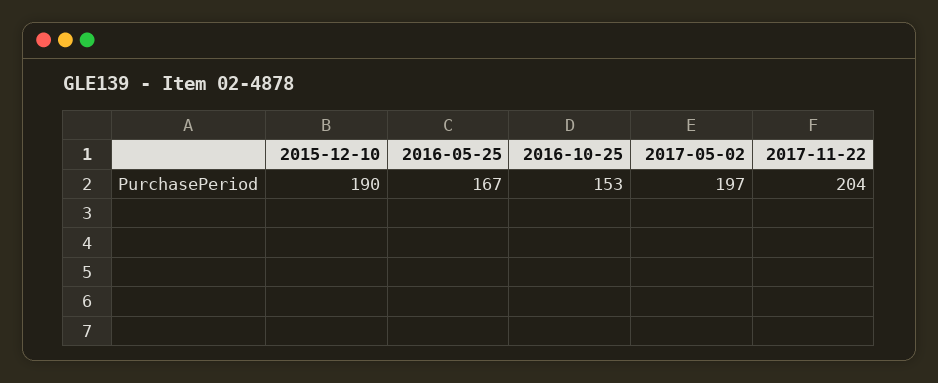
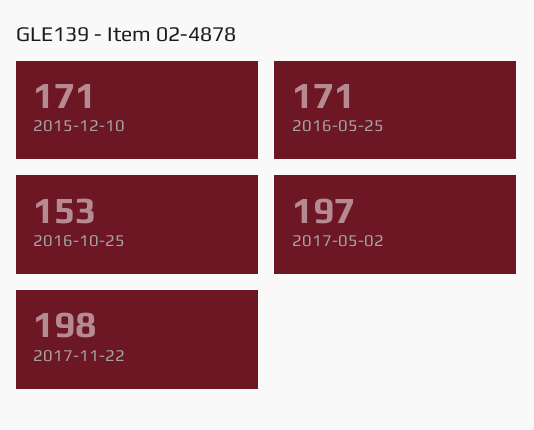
  {
-   "2015-12-10": 190,
+   "2015-12-10": 171,
-   "2016-05-25": 167,
+   "2016-05-25": 171,
    "2016-10-25": 153,
    "2017-05-02": 197,
-   "2017-11-22": 204
+   "2017-11-22": 198
  }

